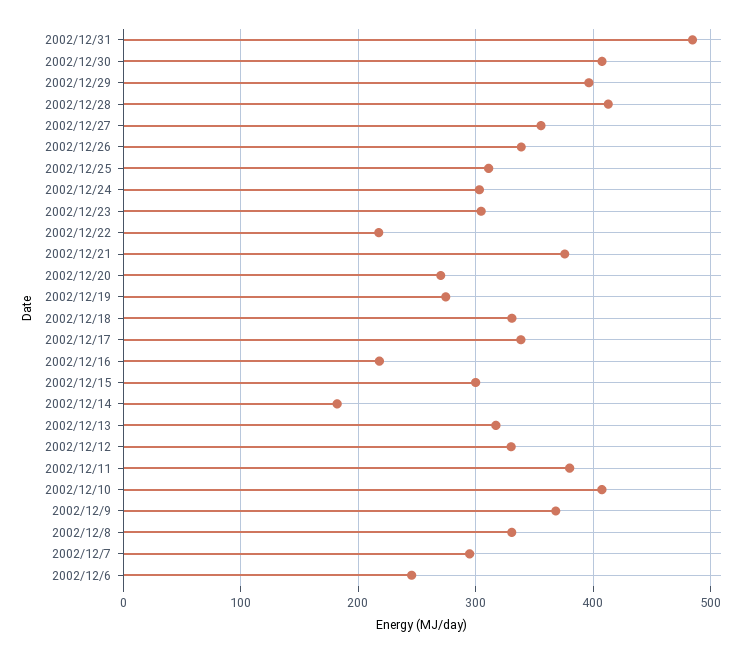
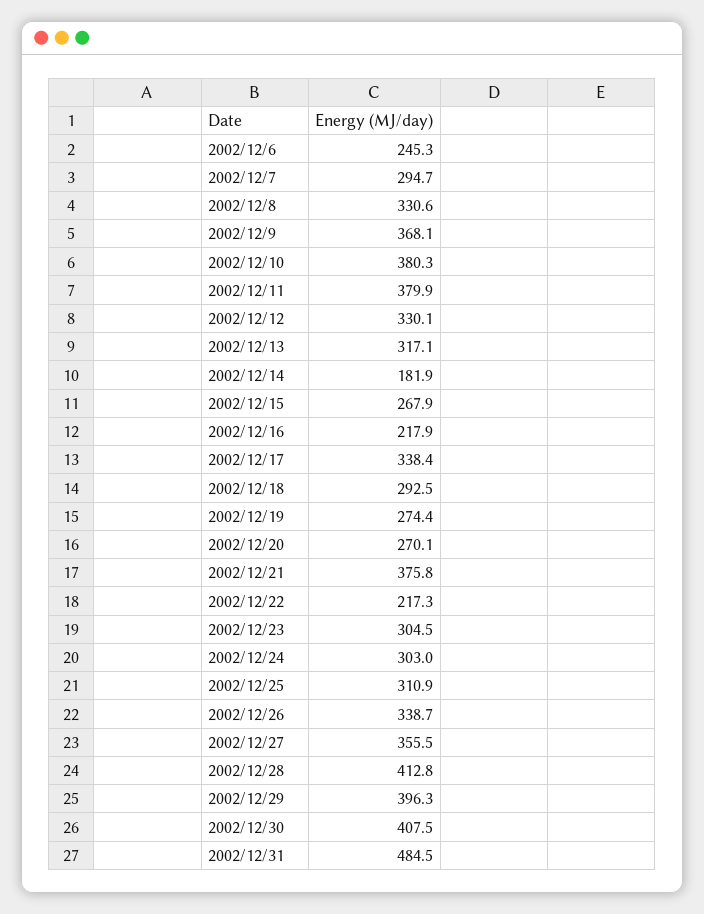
  {
    "2002/12/31": 484.5,
    "2002/12/30": 407.5,
    "2002/12/29": 396.3,
    "2002/12/28": 412.8,
    "2002/12/27": 355.5,
    "2002/12/26": 338.7,
    "2002/12/25": 310.9,
    "2002/12/24": 303,
    "2002/12/23": 304.5,
    "2002/12/22": 217.3,
    "2002/12/21": 375.8,
    "2002/12/20": 270.1,
    "2002/12/19": 274.4,
-   "2002/12/18": 330,
+   "2002/12/18": 292.5,
    "2002/12/17": 338.4,
    "2002/12/16": 217.9,
-   "2002/12/15": 300,
+   "2002/12/15": 267.9,
    "2002/12/14": 181.9,
    "2002/12/13": 317.1,
    "2002/12/12": 330.1,
    "2002/12/11": 379.9,
-   "2002/12/10": 410,
+   "2002/12/10": 380.3,
    "2002/12/9": 368.1,
    "2002/12/8": 330.6,
    "2002/12/7": 294.7,
    "2002/12/6": 245.3
  }

